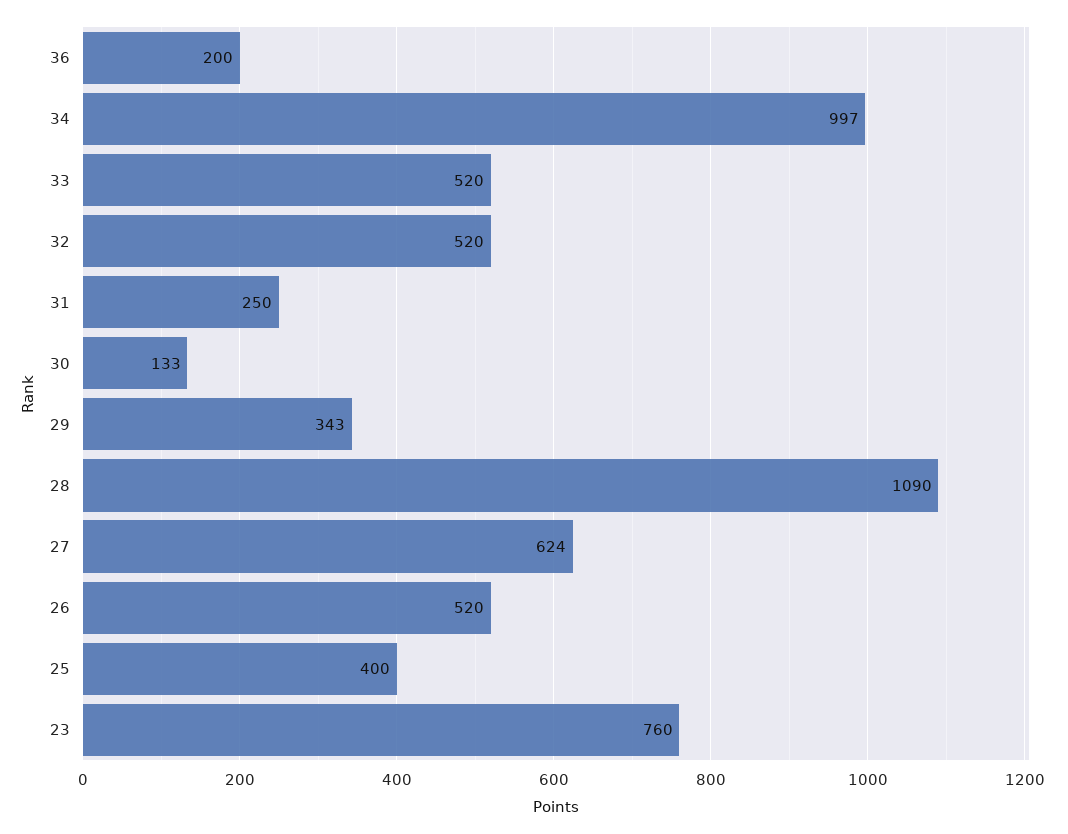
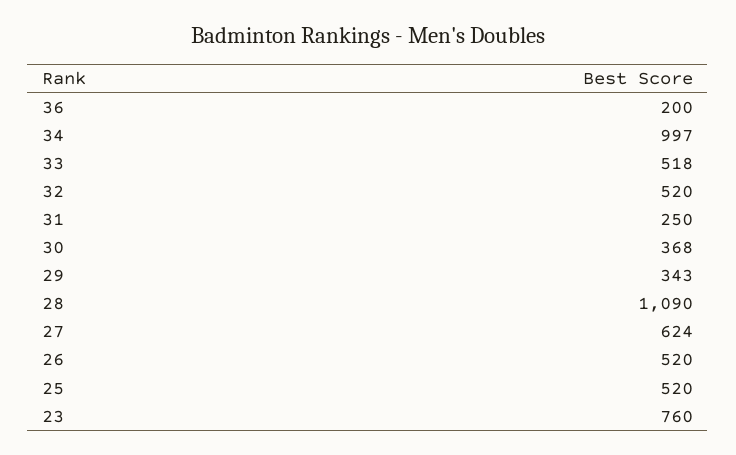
  {
    "36": 200,
    "34": 997,
-   "33": 520,
+   "33": 518,
    "32": 520,
    "31": 250,
-   "30": 133,
+   "30": 368,
    "29": 343,
    "28": 1090,
    "27": 624,
    "26": 520,
-   "25": 400,
+   "25": 520,
    "23": 760
  }

